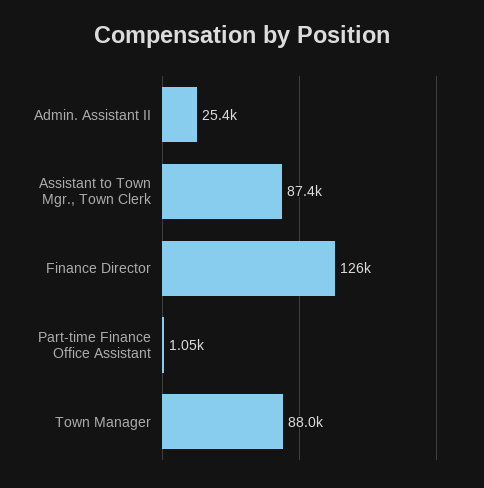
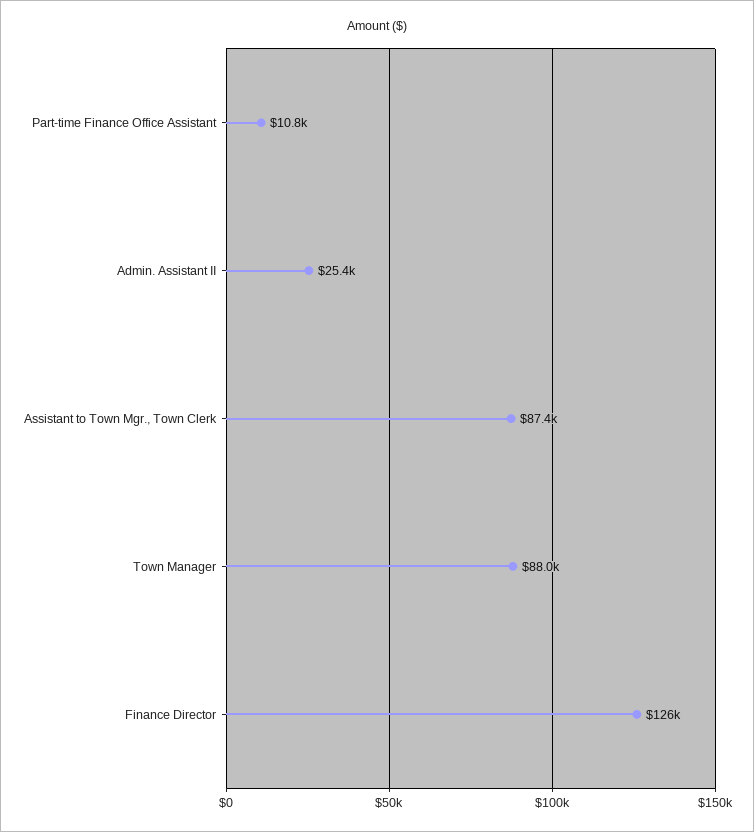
  {
    "Admin. Assistant II": 25400,
    "Assistant to Town Mgr., Town Clerk": 87400,
    "Finance Director": 126000,
-   "Part-time Finance Office Assistant": 1050,
+   "Part-time Finance Office Assistant": 10800,
    "Town Manager": 88000
  }

